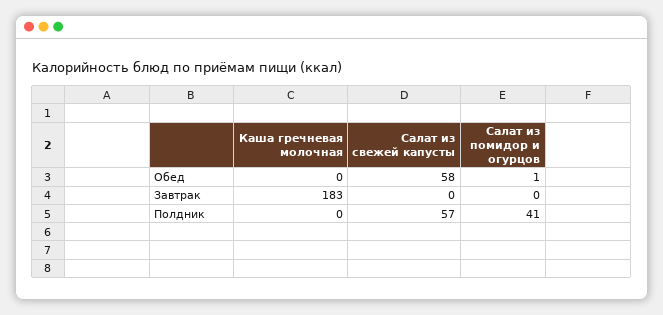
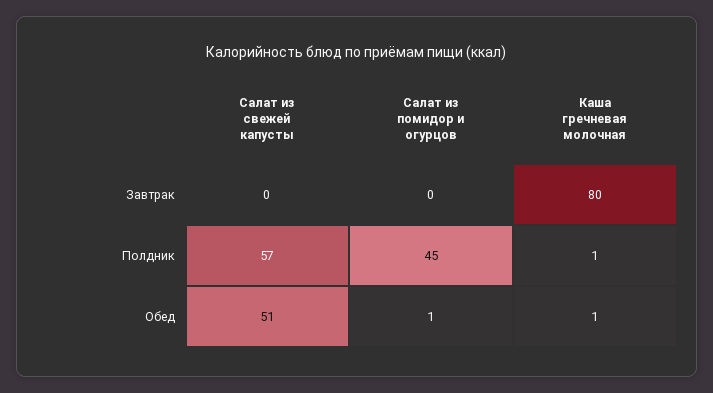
  {
    "Каша гречневая молочная": {
-     "Обед": 0,
+     "Обед": 1,
-     "Завтрак": 183,
+     "Завтрак": 80,
-     "Полдник": 0
+     "Полдник": 1
    },
    "Салат из свежей капусты": {
-     "Обед": 58,
+     "Обед": 51,
      "Завтрак": 0,
      "Полдник": 57
    },
    "Салат из помидор и огурцов": {
      "Обед": 1,
      "Завтрак": 0,
-     "Полдник": 41
+     "Полдник": 45
    }
  }

